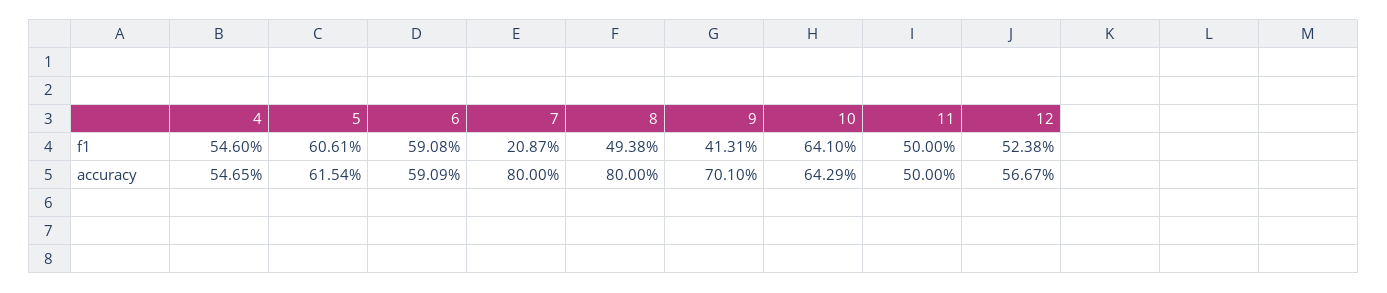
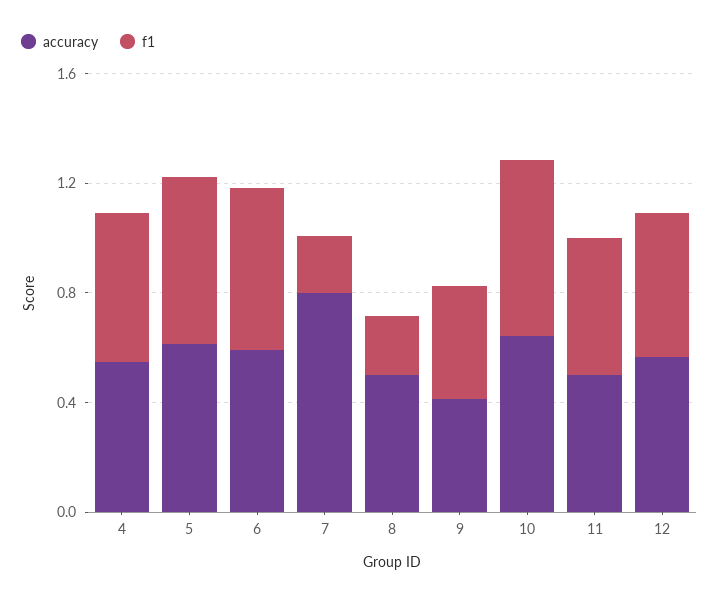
  {
    "f1": {
      "4": 0.546,
      "5": 0.6061,
      "6": 0.5908,
      "7": 0.2087,
-     "8": 0.4938,
+     "8": 0.2,
      "9": 0.4131,
      "10": 0.641,
      "11": 0.5,
      "12": 0.5238
    },
    "accuracy": {
      "4": 0.5465,
      "5": 0.6154,
      "6": 0.5909,
      "7": 0.8,
-     "8": 0.8,
+     "8": 0.5,
-     "9": 0.701,
+     "9": 0.4,
      "10": 0.6429,
      "11": 0.5,
      "12": 0.5667
    }
  }

